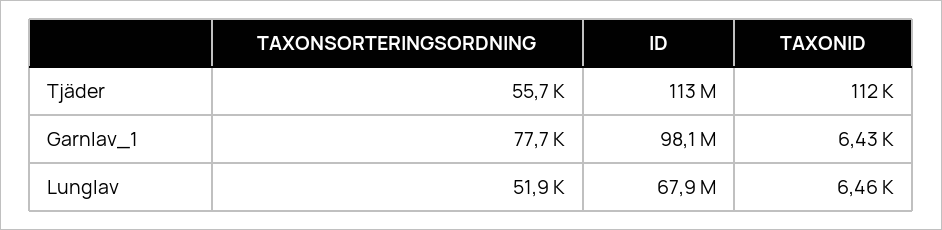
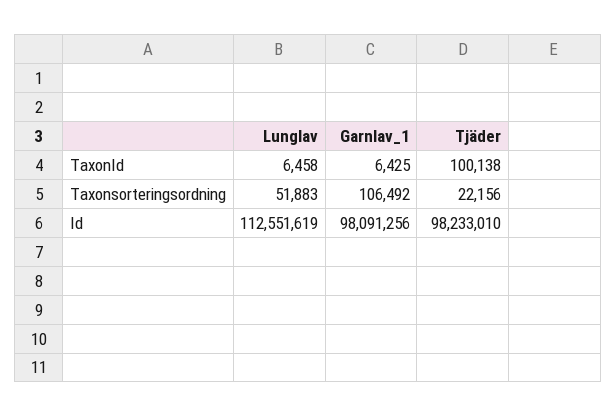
  {
    "TAXONSORTERINGSORDNING": {
-     "Tjäder": 55700,
+     "Tjäder": 22156,
-     "Garnlav_1": 77700,
+     "Garnlav_1": 106492,
      "Lunglav": 51883
    },
    "ID": {
-     "Tjäder": 113000000,
+     "Tjäder": 98233010,
      "Garnlav_1": 98091256,
-     "Lunglav": 67900000
+     "Lunglav": 112551619
    },
    "TAXONID": {
-     "Tjäder": 112000,
+     "Tjäder": 100138,
      "Garnlav_1": 6425,
      "Lunglav": 6458
    }
  }

